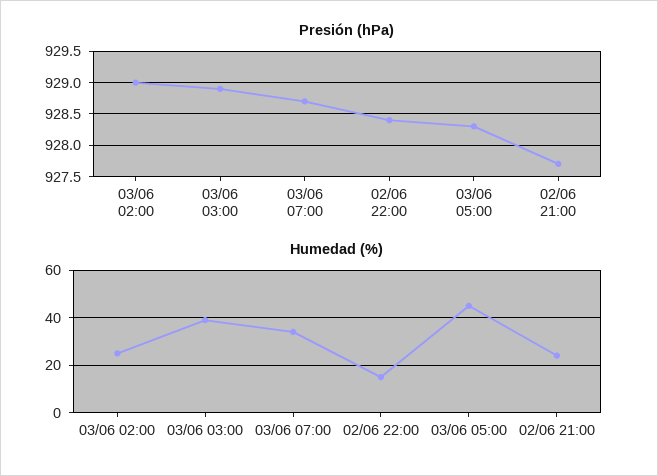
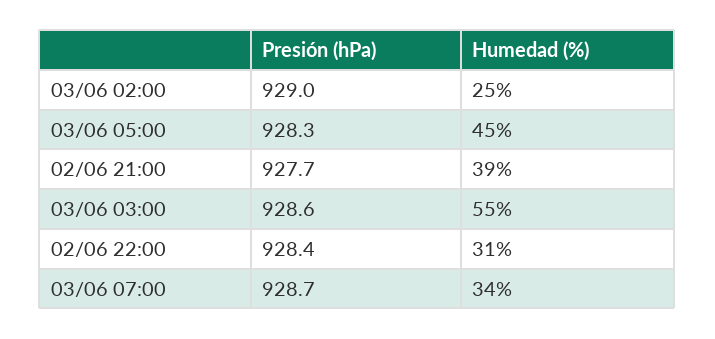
  {
    "Presión (hPa)": {
      "03/06 02:00": 929,
-     "03/06 03:00": 928.9,
+     "03/06 03:00": 928.6,
      "03/06 07:00": 928.7,
      "02/06 22:00": 928.4,
      "03/06 05:00": 928.3,
      "02/06 21:00": 927.7
    },
    "Humedad (%)": {
      "03/06 02:00": 25,
-     "03/06 03:00": 40,
+     "03/06 03:00": 55,
      "03/06 07:00": 34,
-     "02/06 22:00": 15,
+     "02/06 22:00": 31,
      "03/06 05:00": 45,
-     "02/06 21:00": 25
+     "02/06 21:00": 39
    }
  }

